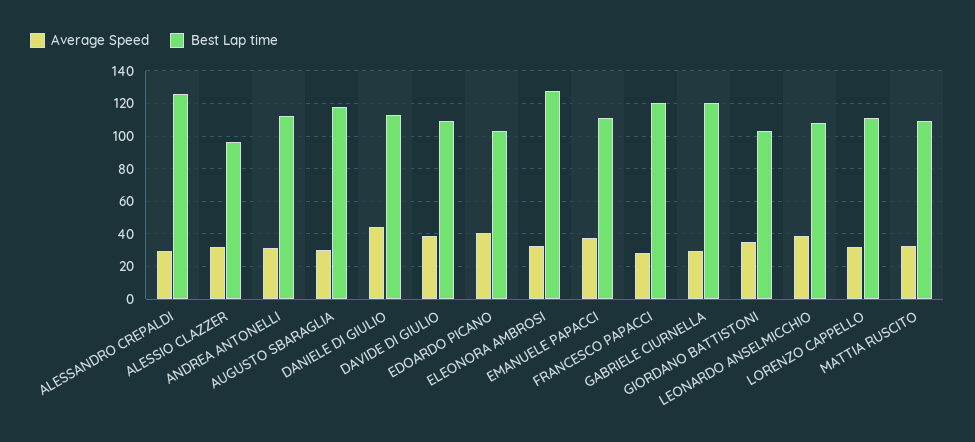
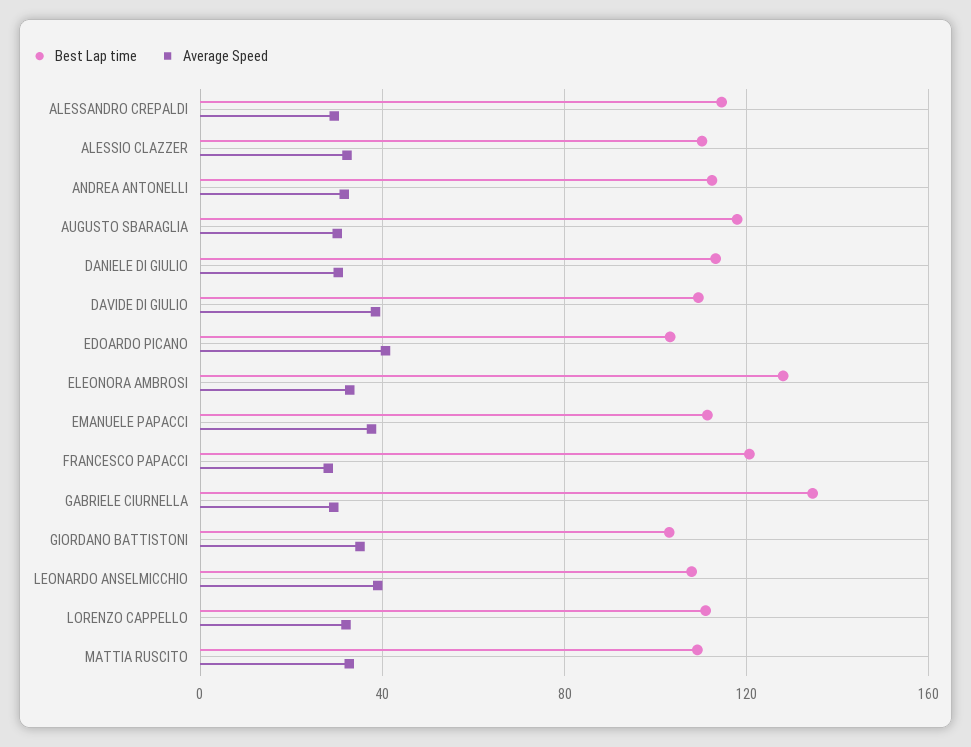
  {
    "Average Speed": {
      "ALESSANDRO CREPALDI": 30,
      "ALESSIO CLAZZER": 30,
      "ANDREA ANTONELLI": 30,
      "AUGUSTO SBARAGLIA": 30,
-     "DANIELE DI GIULIO": 45,
+     "DANIELE DI GIULIO": 30,
      "DAVIDE DI GIULIO": 40,
      "EDOARDO PICANO": 40,
      "ELEONORA AMBROSI": 35,
      "EMANUELE PAPACCI": 40,
      "FRANCESCO PAPACCI": 30,
      "GABRIELE CIURNELLA": 30,
      "GIORDANO BATTISTONI": 35,
      "LEONARDO ANSELMICCHIO": 40,
      "LORENZO CAPPELLO": 30,
      "MATTIA RUSCITO": 35
    },
    "Best Lap time": {
-     "ALESSANDRO CREPALDI": 125,
+     "ALESSANDRO CREPALDI": 115,
-     "ALESSIO CLAZZER": 95,
+     "ALESSIO CLAZZER": 110,
      "ANDREA ANTONELLI": 110,
      "AUGUSTO SBARAGLIA": 120,
      "DANIELE DI GIULIO": 115,
      "DAVIDE DI GIULIO": 110,
      "EDOARDO PICANO": 105,
      "ELEONORA AMBROSI": 130,
      "EMANUELE PAPACCI": 110,
      "FRANCESCO PAPACCI": 120,
-     "GABRIELE CIURNELLA": 120,
+     "GABRIELE CIURNELLA": 135,
      "GIORDANO BATTISTONI": 105,
      "LEONARDO ANSELMICCHIO": 110,
      "LORENZO CAPPELLO": 110,
      "MATTIA RUSCITO": 110
    }
  }

